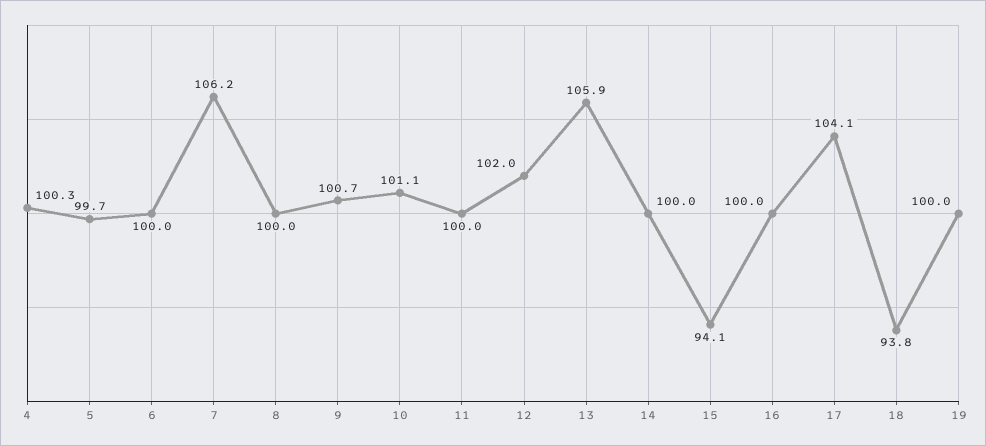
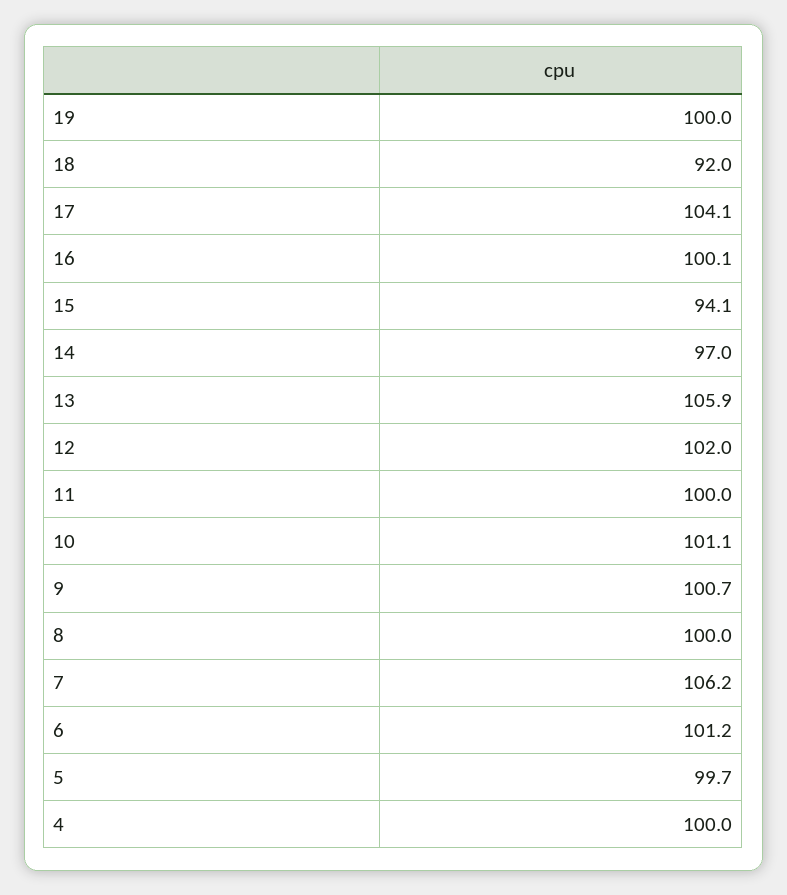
  {
-   "4": 100.3,
+   "4": 100,
    "5": 99.7,
-   "6": 100,
+   "6": 101.2,
    "7": 106.2,
    "8": 100,
    "9": 100.7,
    "10": 101.1,
    "11": 100,
    "12": 102,
    "13": 105.9,
-   "14": 100,
+   "14": 97,
    "15": 94.1,
-   "16": 100,
+   "16": 100.1,
    "17": 104.1,
-   "18": 93.8,
+   "18": 92,
    "19": 100
  }

